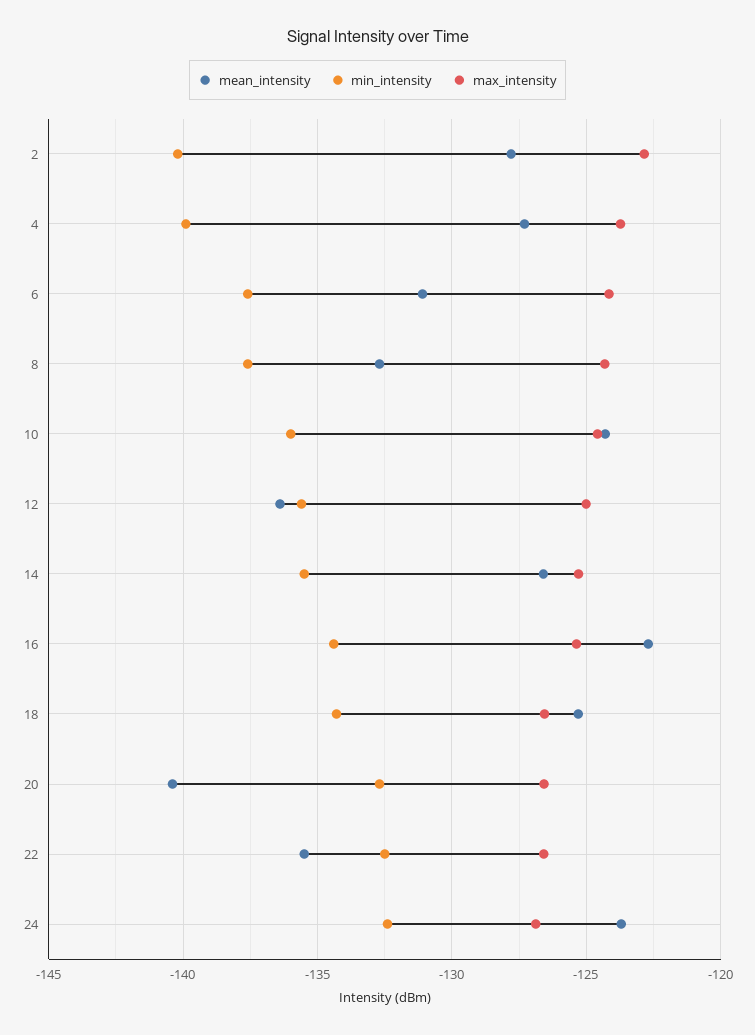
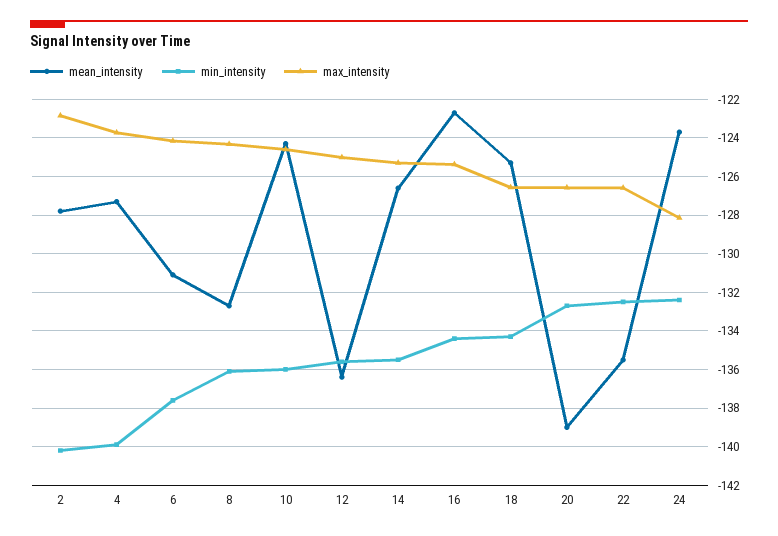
  {
    "mean_intensity": {
      "2": -128,
      "4": -127.5,
      "6": -131,
      "8": -132.5,
      "10": -124.5,
      "12": -136.5,
      "14": -126.5,
      "16": -122.5,
      "18": -125.5,
-     "20": -140.5,
+     "20": -139,
      "22": -135.5,
      "24": -123.5
    },
    "min_intensity": {
      "2": -140,
      "4": -140,
      "6": -137.5,
-     "8": -137.5,
+     "8": -136,
      "10": -136,
      "12": -135.5,
      "14": -135.5,
      "16": -134.5,
      "18": -134.5,
      "20": -132.5,
      "22": -132.5,
      "24": -132.5
    },
    "max_intensity": {
      "2": -123,
      "4": -123.5,
      "6": -124,
      "8": -124.5,
      "10": -124.5,
      "12": -125,
      "14": -125.5,
      "16": -125.5,
      "18": -126.5,
      "20": -126.5,
      "22": -126.5,
-     "24": -127
+     "24": -128
    }
  }

